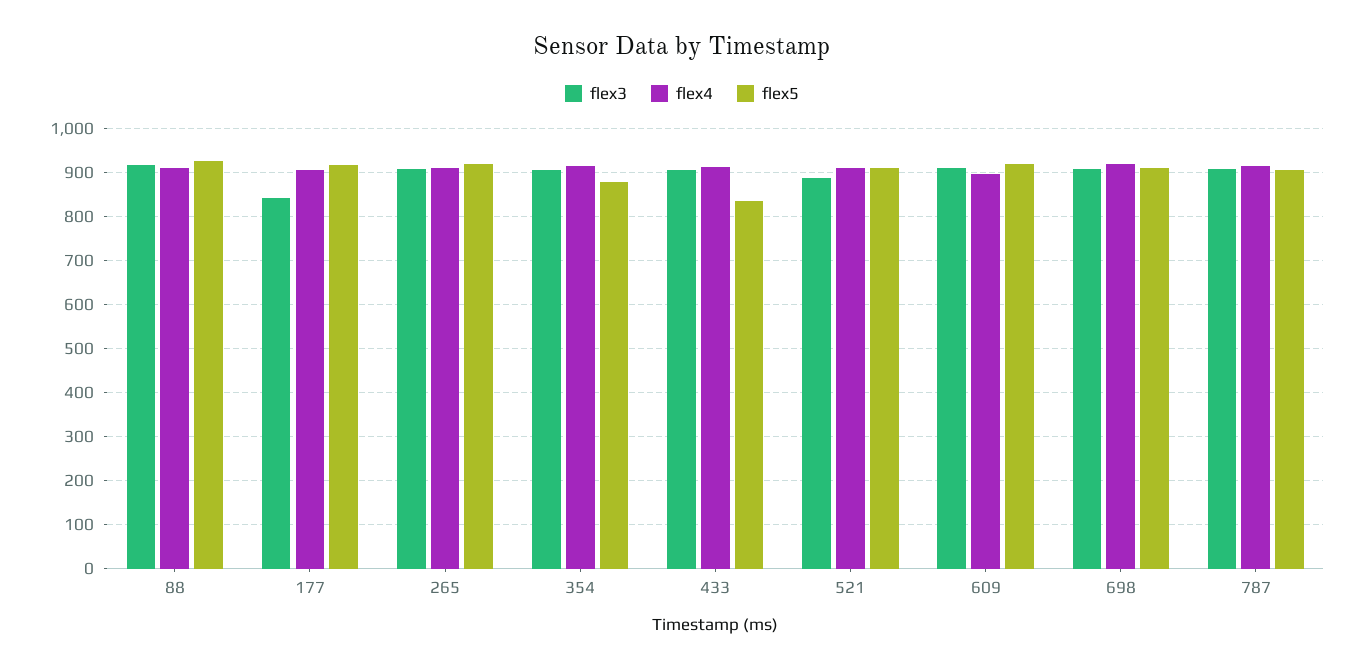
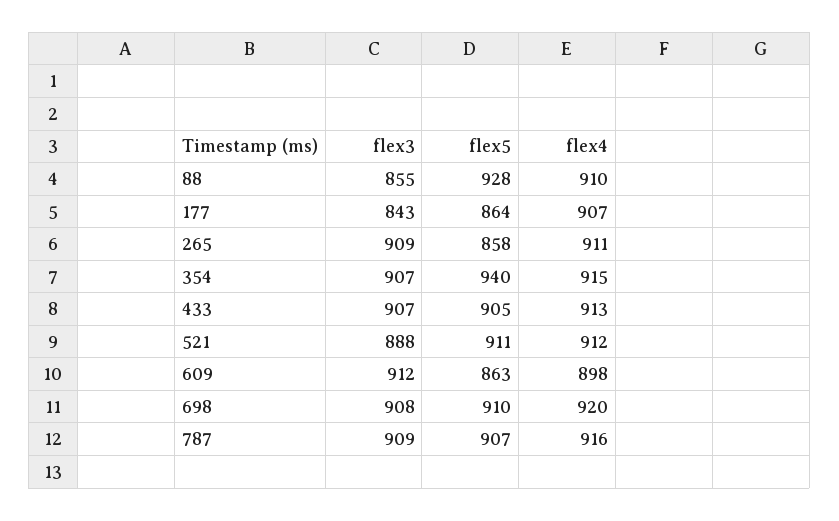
  {
    "flex3": {
-     "88": 920,
+     "88": 855,
      "177": 843,
      "265": 909,
      "354": 907,
      "433": 907,
      "521": 888,
      "609": 912,
      "698": 908,
      "787": 909
    },
    "flex4": {
      "88": 910,
      "177": 907,
      "265": 911,
      "354": 915,
      "433": 913,
      "521": 912,
      "609": 898,
      "698": 920,
      "787": 916
    },
    "flex5": {
      "88": 928,
-     "177": 920,
+     "177": 864,
-     "265": 920,
+     "265": 858,
-     "354": 880,
+     "354": 940,
-     "433": 840,
+     "433": 905,
      "521": 911,
-     "609": 920,
+     "609": 863,
      "698": 910,
      "787": 907
    }
  }

